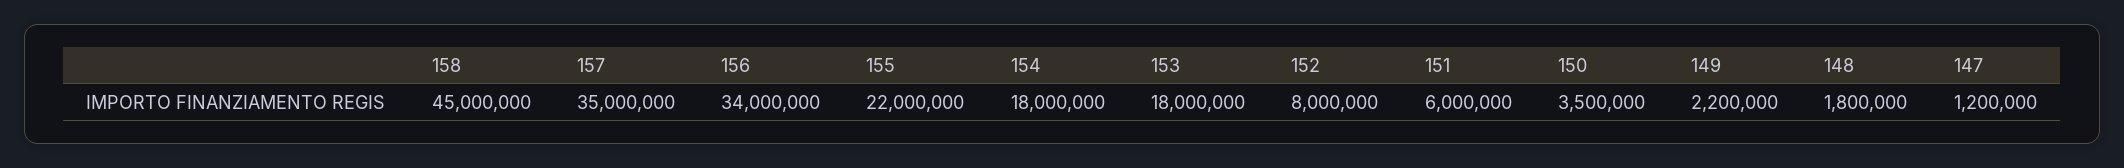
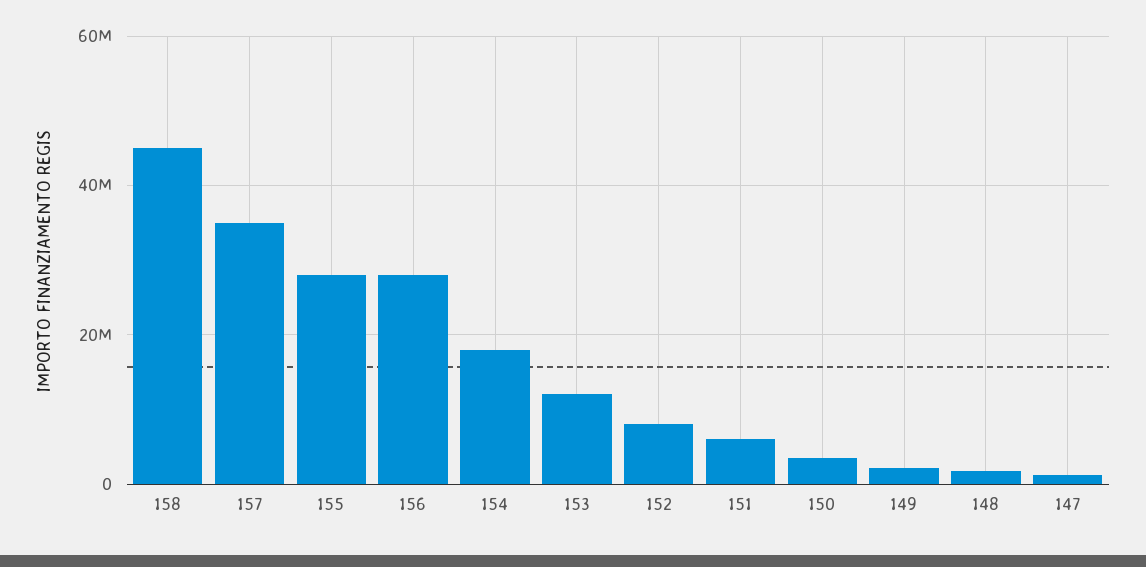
  {
    "158": 45000000,
    "157": 35000000,
-   "156": 34000000,
+   "156": 28000000,
-   "155": 22000000,
+   "155": 28000000,
    "154": 18000000,
-   "153": 18000000,
+   "153": 12000000,
    "152": 8000000,
    "151": 6000000,
    "150": 3500000,
    "149": 2200000,
    "148": 1800000,
    "147": 1200000
  }

